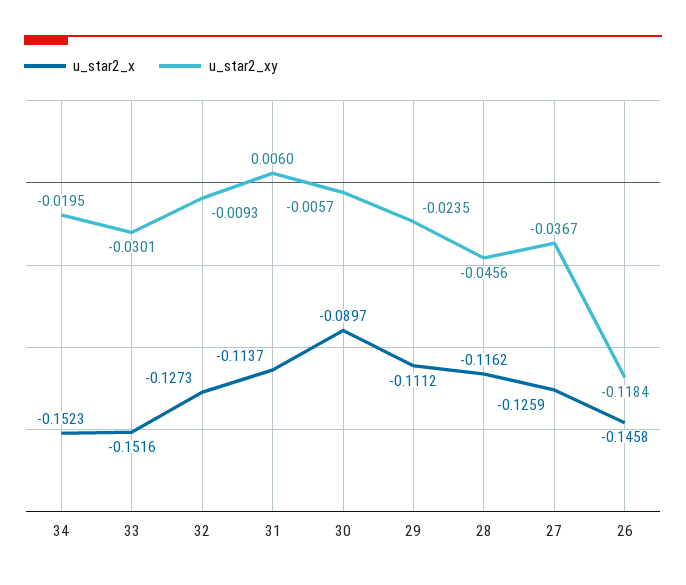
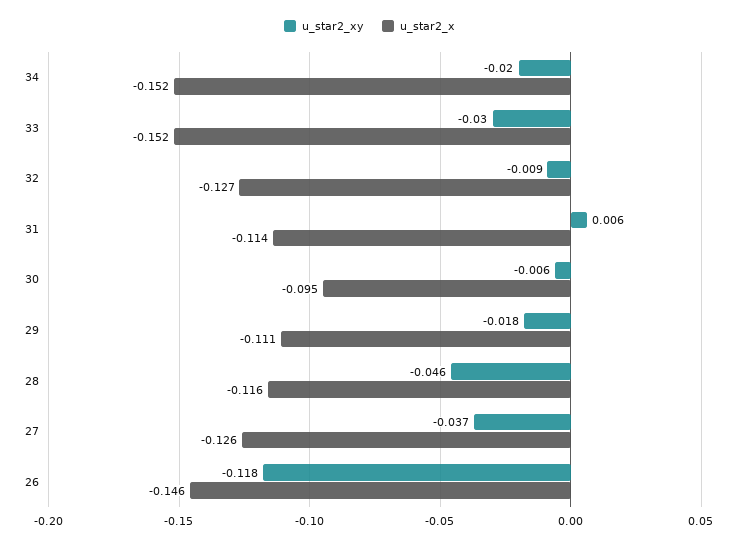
  {
    "u_star2_x": {
      "34": -0.1523,
      "33": -0.1516,
      "32": -0.1273,
      "31": -0.1137,
-     "30": -0.0897,
+     "30": -0.095,
      "29": -0.1112,
      "28": -0.1162,
      "27": -0.1259,
      "26": -0.1458
    },
    "u_star2_xy": {
      "34": -0.0195,
      "33": -0.0301,
      "32": -0.0093,
      "31": 0.006,
      "30": -0.0057,
-     "29": -0.0235,
+     "29": -0.018,
      "28": -0.0456,
      "27": -0.0367,
      "26": -0.1184
    }
  }

